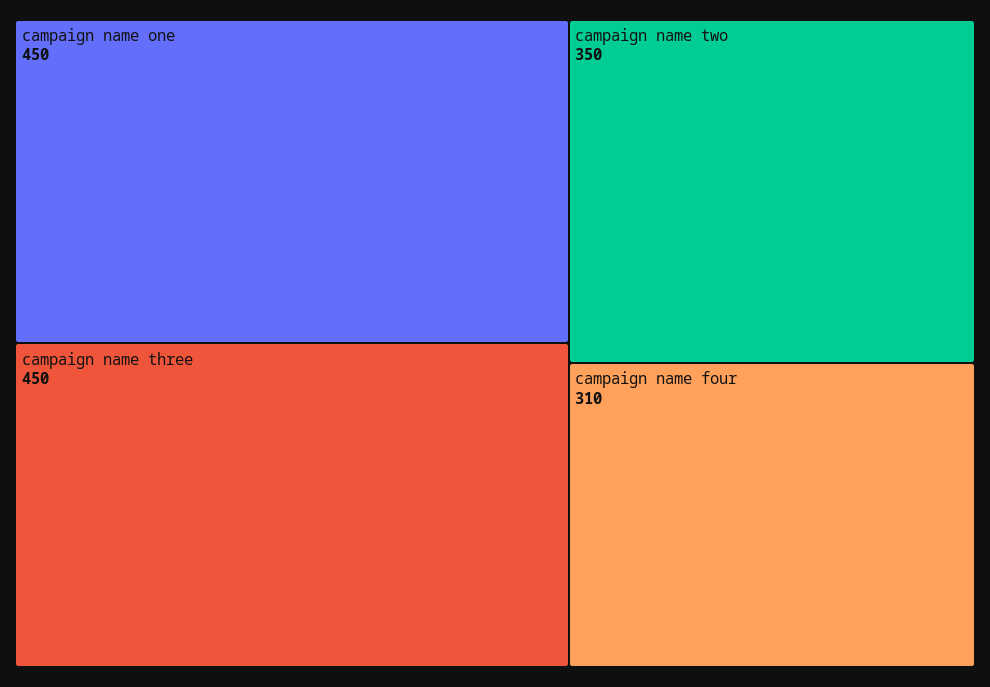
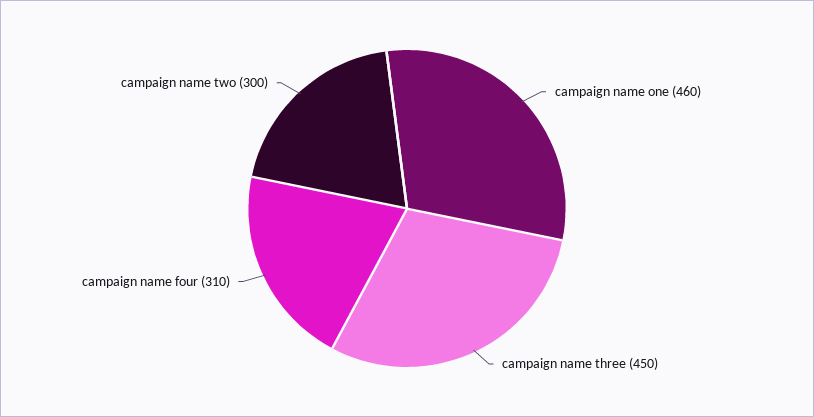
  {
-   "campaign name one": 450,
+   "campaign name one": 460,
    "campaign name three": 450,
-   "campaign name two": 350,
+   "campaign name two": 300,
    "campaign name four": 310
  }

